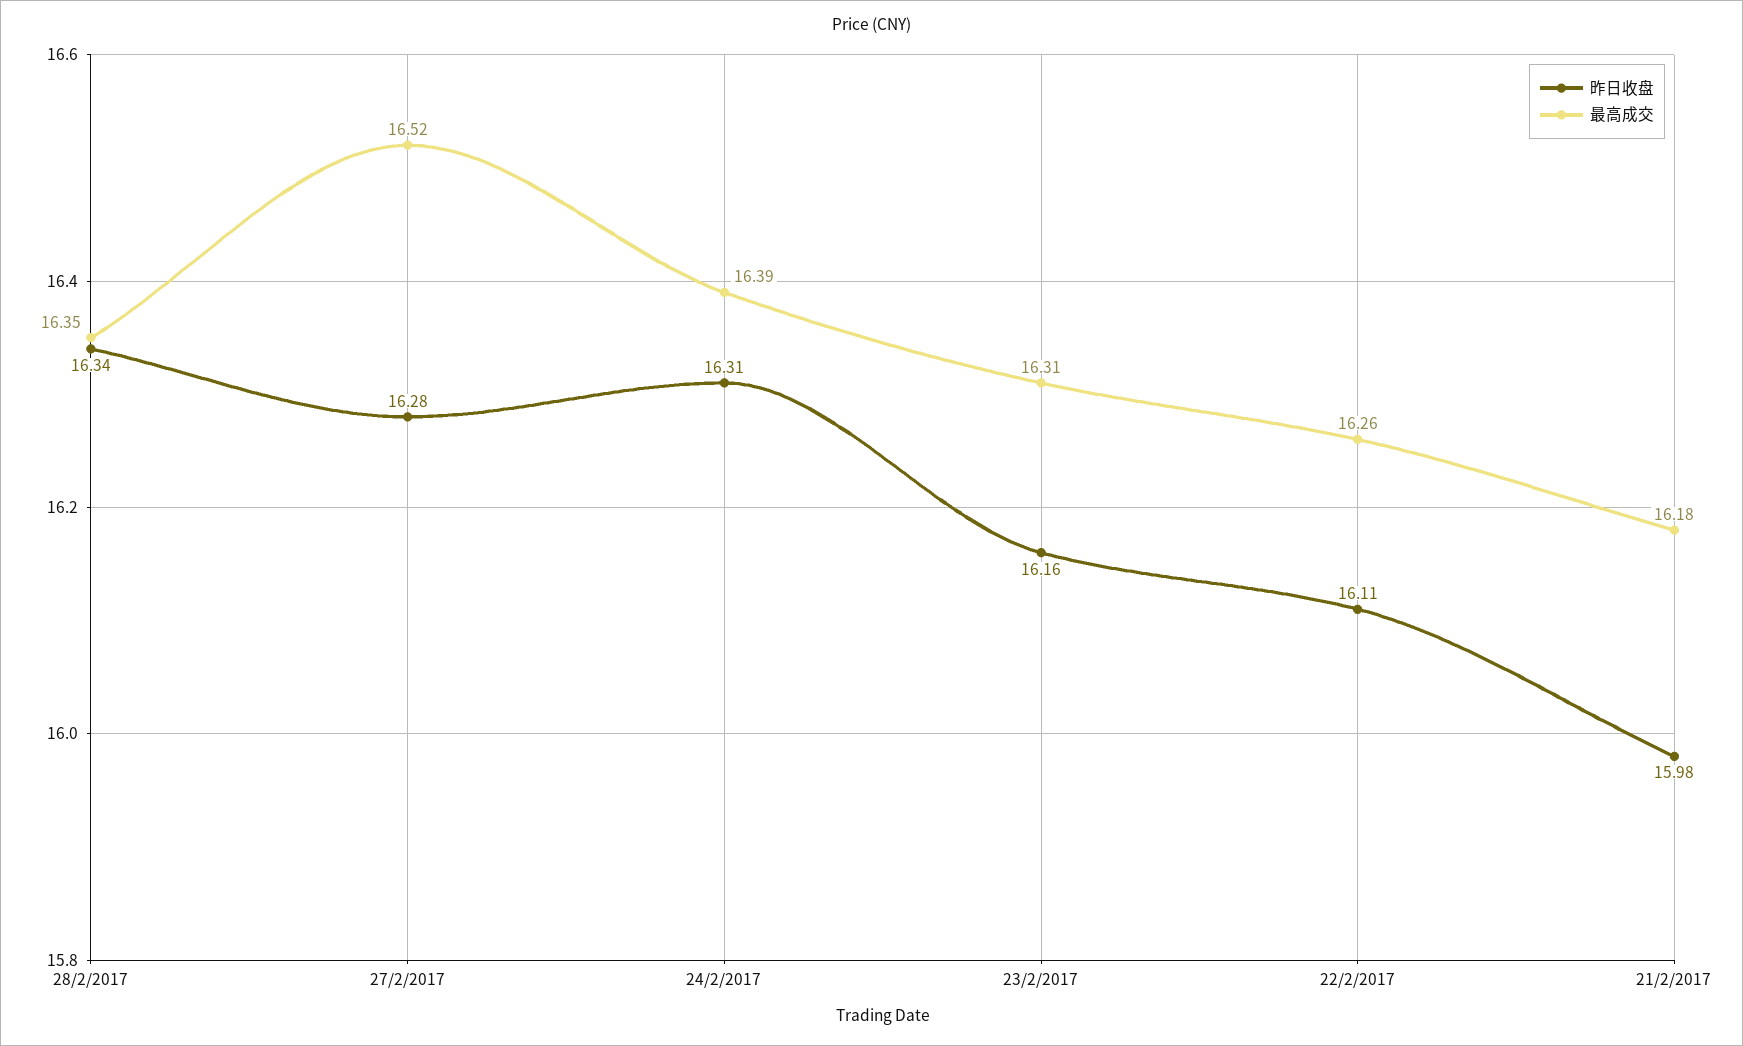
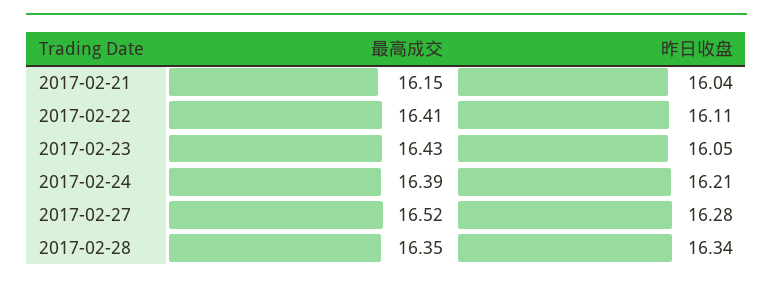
  {
    "昨日收盘": {
      "28/2/2017": 16.34,
      "27/2/2017": 16.28,
-     "24/2/2017": 16.31,
+     "24/2/2017": 16.21,
-     "23/2/2017": 16.16,
+     "23/2/2017": 16.05,
      "22/2/2017": 16.11,
-     "21/2/2017": 15.98
+     "21/2/2017": 16.04
    },
    "最高成交": {
      "28/2/2017": 16.35,
      "27/2/2017": 16.52,
      "24/2/2017": 16.39,
-     "23/2/2017": 16.31,
+     "23/2/2017": 16.43,
-     "22/2/2017": 16.26,
+     "22/2/2017": 16.41,
-     "21/2/2017": 16.18
+     "21/2/2017": 16.15
    }
  }

